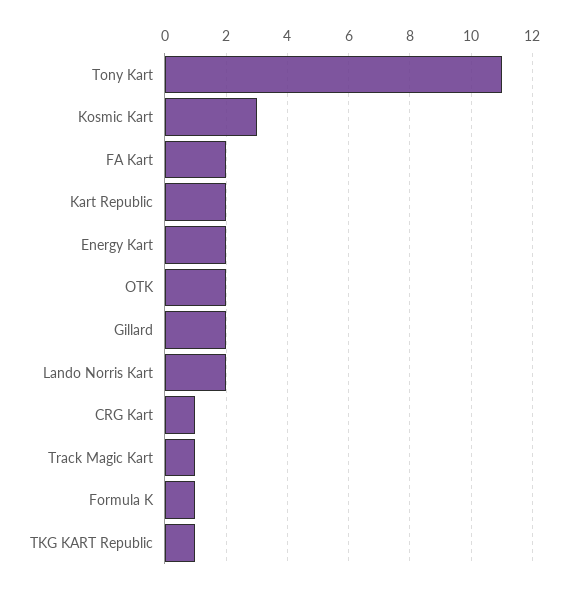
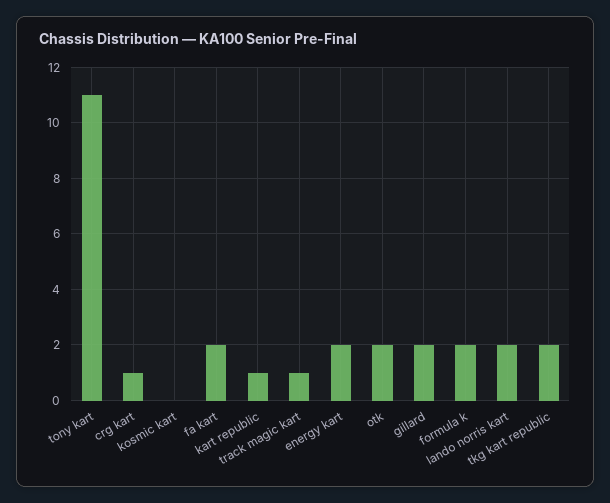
  {
    "Tony Kart": 11,
-   "Kosmic Kart": 3,
+   "Kosmic Kart": 0,
    "FA Kart": 2,
-   "Kart Republic": 2,
+   "Kart Republic": 1,
    "Energy Kart": 2,
    "OTK": 2,
    "Gillard": 2,
    "Lando Norris Kart": 2,
    "CRG Kart": 1,
    "Track Magic Kart": 1,
-   "Formula K": 1,
+   "Formula K": 2,
-   "TKG KART Republic": 1
+   "TKG KART Republic": 2
  }

